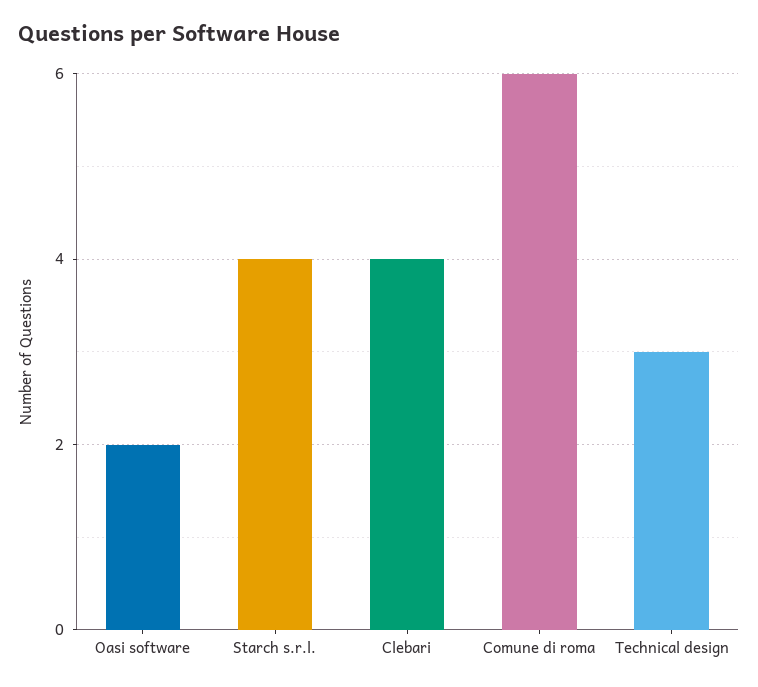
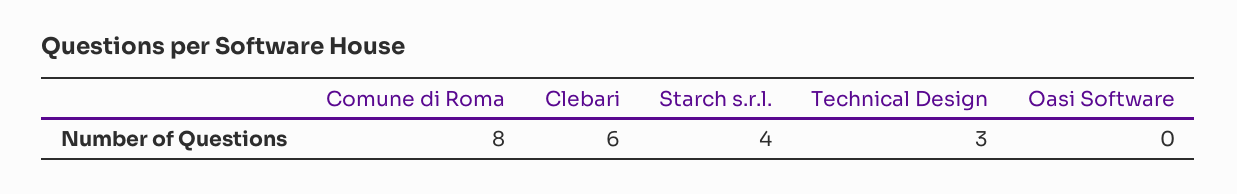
  {
-   "Oasi software": 2,
+   "Oasi software": 0,
    "Starch s.r.l.": 4,
-   "Clebari": 4,
+   "Clebari": 6,
-   "Comune di roma": 6,
+   "Comune di roma": 8,
    "Technical design": 3
  }

